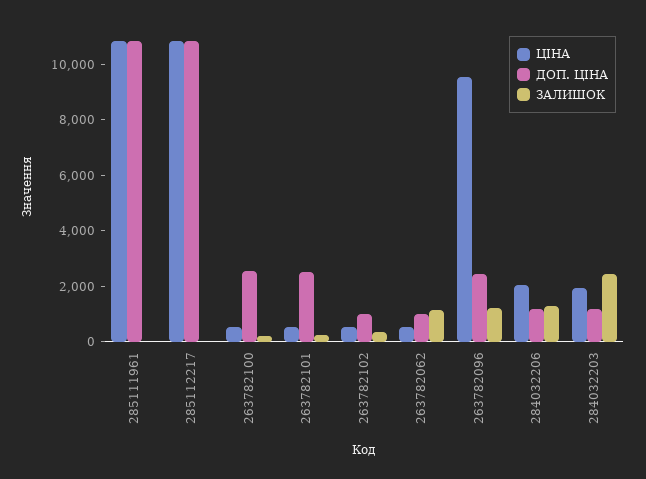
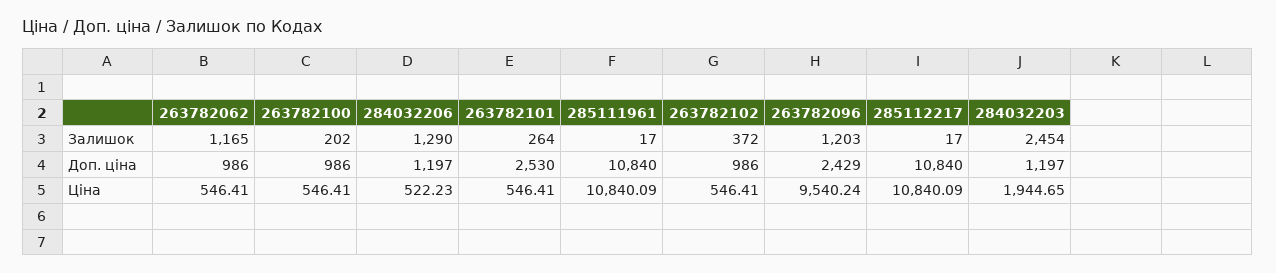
  {
    "ЦІНА": {
      "285111961": 10840.09,
      "285112217": 10840.09,
      "263782100": 546.41,
      "263782101": 546.41,
      "263782102": 546.41,
      "263782062": 546.41,
      "263782096": 9540.24,
-     "284032206": 2000,
+     "284032206": 522.23,
      "284032203": 1944.65
    },
    "ДОП. ЦІНА": {
      "285111961": 10840,
      "285112217": 10840,
-     "263782100": 2500,
+     "263782100": 986,
      "263782101": 2530,
      "263782102": 986,
      "263782062": 986,
      "263782096": 2429,
      "284032206": 1197,
      "284032203": 1197
    },
    "ЗАЛИШОК": {
      "285111961": 17,
      "285112217": 17,
      "263782100": 202,
      "263782101": 264,
      "263782102": 372,
      "263782062": 1165,
      "263782096": 1203,
      "284032206": 1290,
      "284032203": 2454
    }
  }

